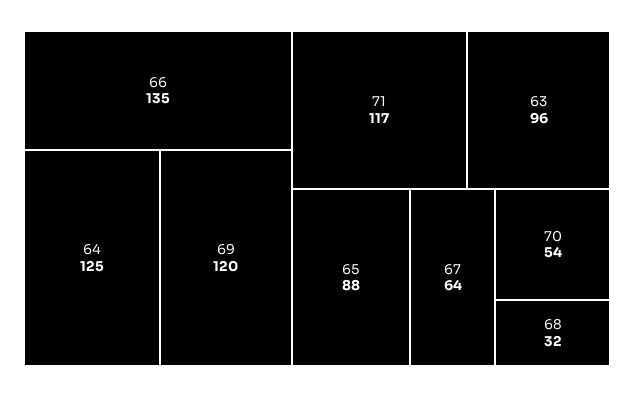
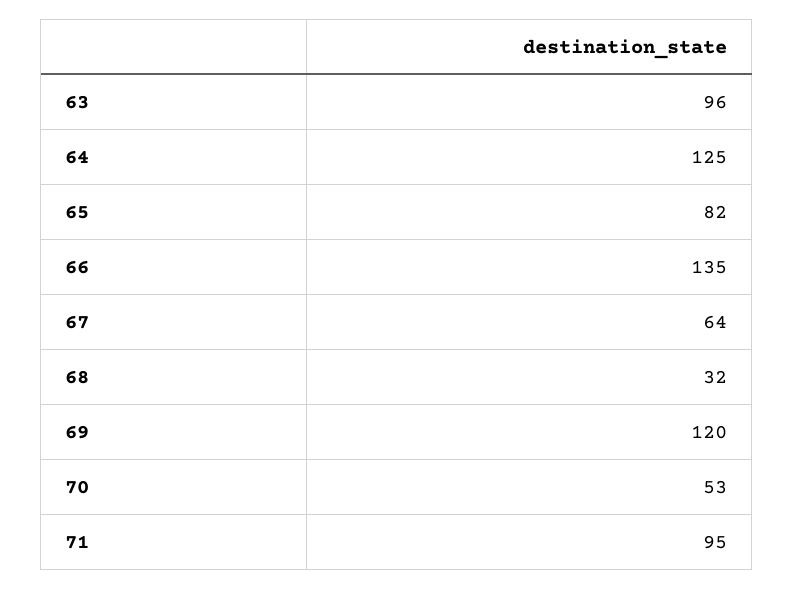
  {
    "66": 135,
    "64": 125,
    "69": 120,
-   "71": 117,
+   "71": 95,
    "63": 96,
-   "65": 88,
+   "65": 82,
    "67": 64,
-   "70": 54,
+   "70": 53,
    "68": 32
  }

